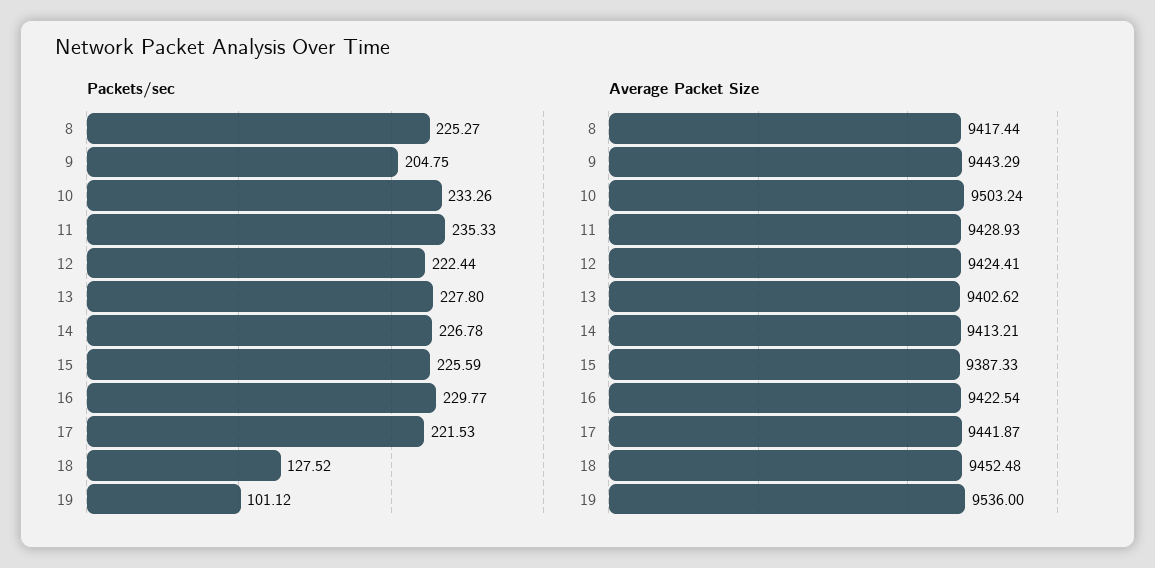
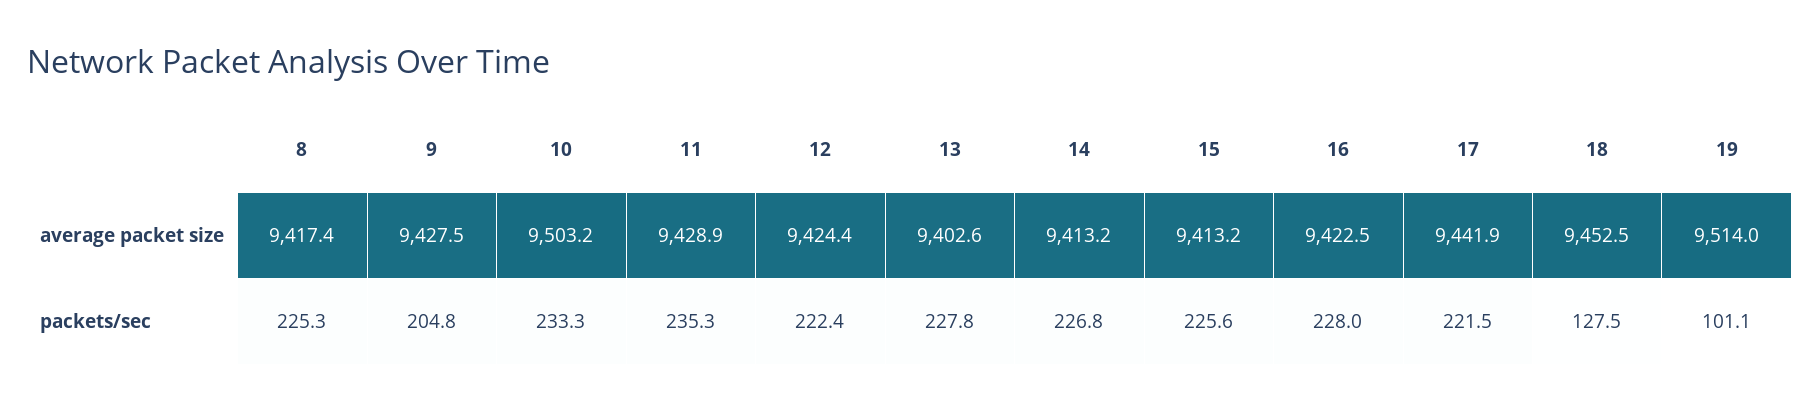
  {
    "Packets/sec": {
      "8": 225.27,
      "9": 204.75,
      "10": 233.26,
      "11": 235.33,
      "12": 222.44,
      "13": 227.8,
      "14": 226.78,
      "15": 225.59,
-     "16": 229.77,
+     "16": 228,
      "17": 221.53,
      "18": 127.52,
      "19": 101.12
    },
    "Average Packet Size": {
      "8": 9417.44,
-     "9": 9443.29,
+     "9": 9427.5,
      "10": 9503.24,
      "11": 9428.93,
      "12": 9424.41,
      "13": 9402.62,
      "14": 9413.21,
-     "15": 9387.33,
+     "15": 9413.2,
      "16": 9422.54,
      "17": 9441.87,
      "18": 9452.48,
-     "19": 9536
+     "19": 9514
    }
  }

